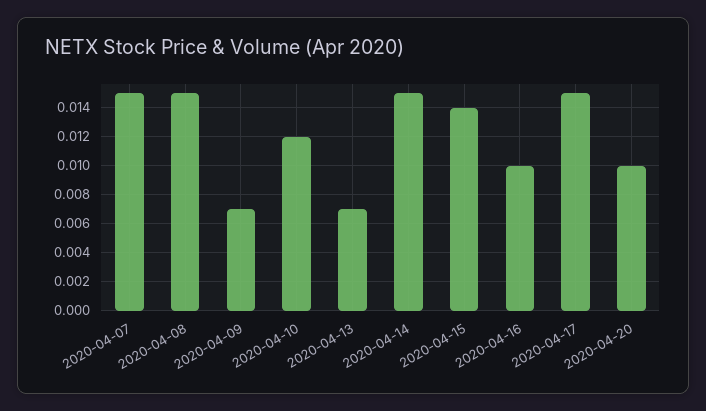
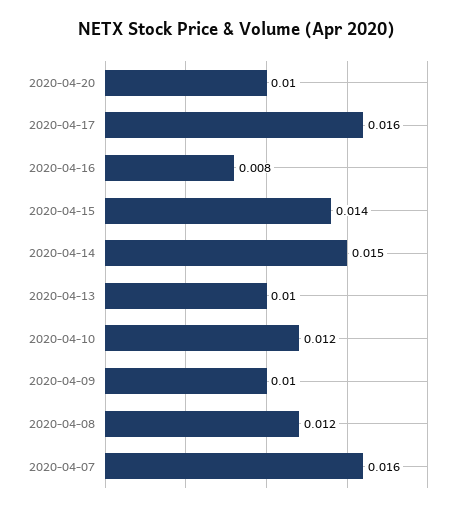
  {
-   "2020-04-07": 0.015,
+   "2020-04-07": 0.016,
-   "2020-04-08": 0.015,
+   "2020-04-08": 0.012,
-   "2020-04-09": 0.007,
+   "2020-04-09": 0.01,
    "2020-04-10": 0.012,
-   "2020-04-13": 0.007,
+   "2020-04-13": 0.01,
    "2020-04-14": 0.015,
    "2020-04-15": 0.014,
-   "2020-04-16": 0.01,
+   "2020-04-16": 0.008,
-   "2020-04-17": 0.015,
+   "2020-04-17": 0.016,
    "2020-04-20": 0.01
  }

